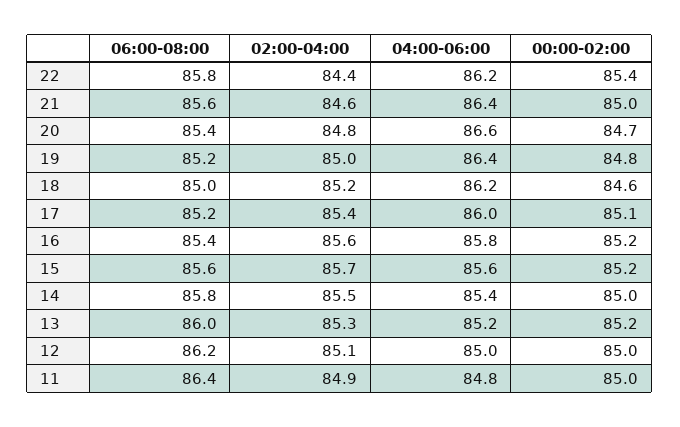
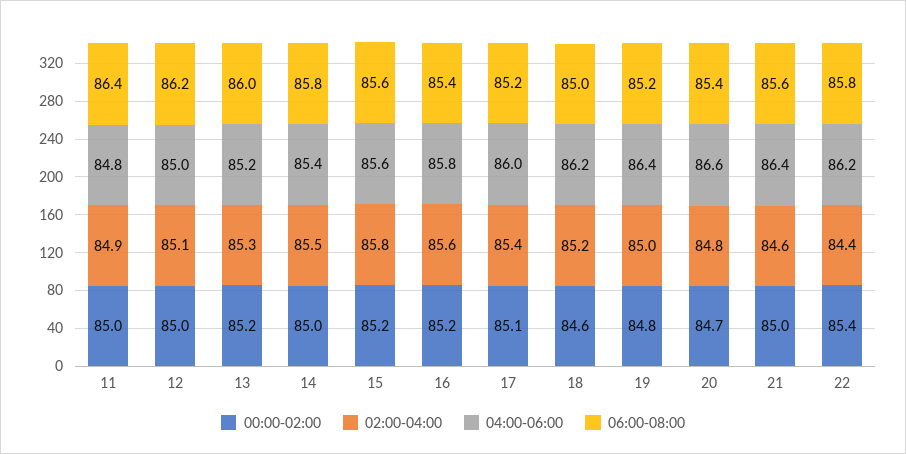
  {
    "06:00-08:00": {
      "22": 85.8,
      "21": 85.6,
      "20": 85.4,
      "19": 85.2,
      "18": 85,
      "17": 85.2,
      "16": 85.4,
      "15": 85.6,
      "14": 85.8,
      "13": 86,
      "12": 86.2,
      "11": 86.4
    },
    "02:00-04:00": {
      "22": 84.4,
      "21": 84.6,
      "20": 84.8,
      "19": 85,
      "18": 85.2,
      "17": 85.4,
      "16": 85.6,
-     "15": 85.7,
+     "15": 85.8,
      "14": 85.5,
      "13": 85.3,
      "12": 85.1,
      "11": 84.9
    },
    "04:00-06:00": {
      "22": 86.2,
      "21": 86.4,
      "20": 86.6,
      "19": 86.4,
      "18": 86.2,
      "17": 86,
      "16": 85.8,
      "15": 85.6,
      "14": 85.4,
      "13": 85.2,
      "12": 85,
      "11": 84.8
    },
    "00:00-02:00": {
      "22": 85.4,
      "21": 85,
      "20": 84.7,
      "19": 84.8,
      "18": 84.6,
      "17": 85.1,
      "16": 85.2,
      "15": 85.2,
      "14": 85,
      "13": 85.2,
      "12": 85,
      "11": 85
    }
  }

